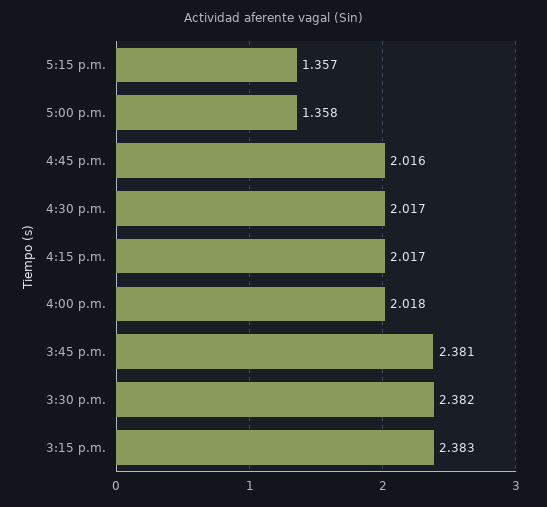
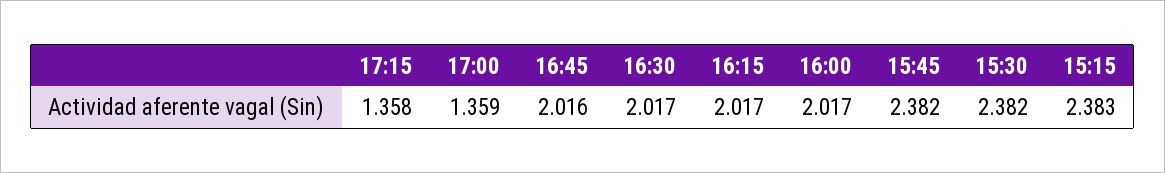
  {
-   "5:15 p.m.": 1.357,
+   "5:15 p.m.": 1.358,
-   "5:00 p.m.": 1.358,
+   "5:00 p.m.": 1.359,
    "4:45 p.m.": 2.016,
    "4:30 p.m.": 2.017,
    "4:15 p.m.": 2.017,
-   "4:00 p.m.": 2.018,
+   "4:00 p.m.": 2.017,
-   "3:45 p.m.": 2.381,
+   "3:45 p.m.": 2.382,
    "3:30 p.m.": 2.382,
    "3:15 p.m.": 2.383
  }

